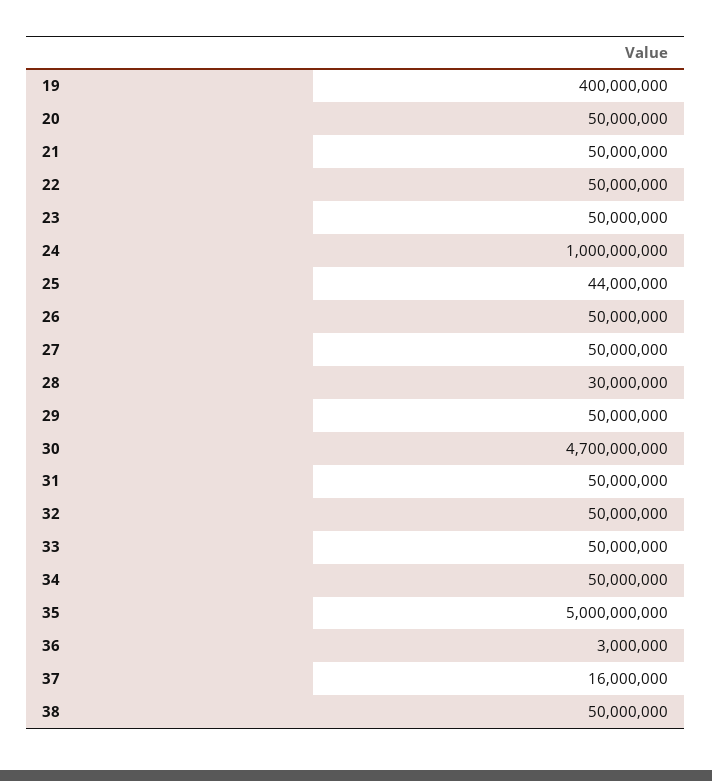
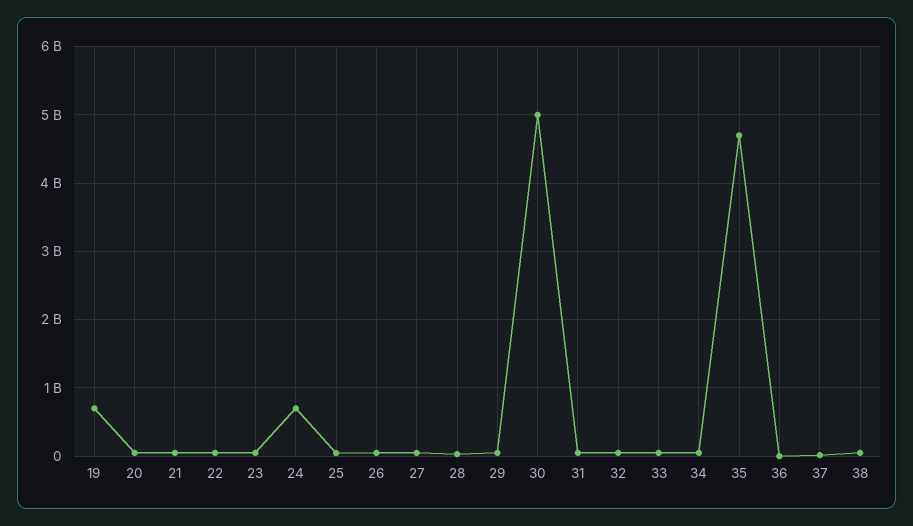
  {
-   "19": 400000000,
+   "19": 700000000,
    "20": 50000000,
    "21": 50000000,
    "22": 50000000,
    "23": 50000000,
-   "24": 1000000000,
+   "24": 700000000,
    "25": 44000000,
    "26": 50000000,
    "27": 50000000,
    "28": 30000000,
    "29": 50000000,
-   "30": 4700000000,
+   "30": 5000000000,
    "31": 50000000,
    "32": 50000000,
    "33": 50000000,
    "34": 50000000,
-   "35": 5000000000,
+   "35": 4700000000,
    "36": 3000000,
    "37": 16000000,
    "38": 50000000
  }

